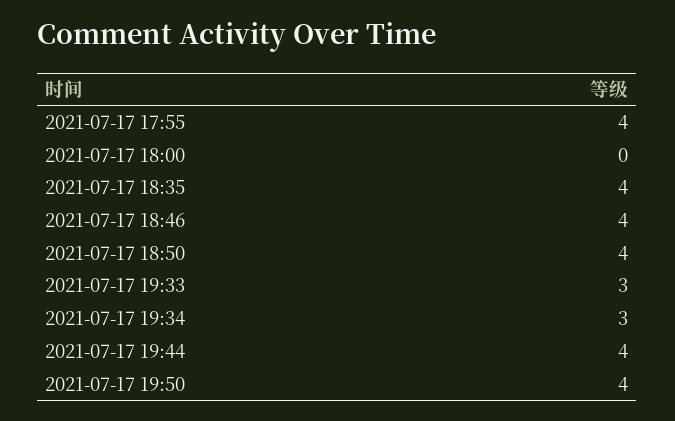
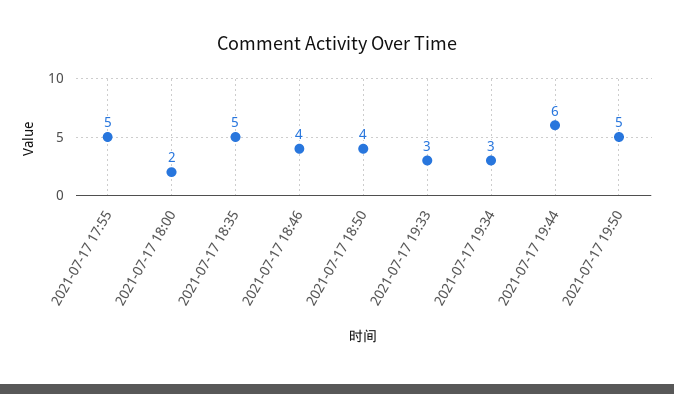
  {
-   "2021-07-17 17:55": 4,
+   "2021-07-17 17:55": 5,
-   "2021-07-17 18:00": 0,
+   "2021-07-17 18:00": 2,
-   "2021-07-17 18:35": 4,
+   "2021-07-17 18:35": 5,
    "2021-07-17 18:46": 4,
    "2021-07-17 18:50": 4,
    "2021-07-17 19:33": 3,
    "2021-07-17 19:34": 3,
-   "2021-07-17 19:44": 4,
+   "2021-07-17 19:44": 6,
-   "2021-07-17 19:50": 4
+   "2021-07-17 19:50": 5
  }

